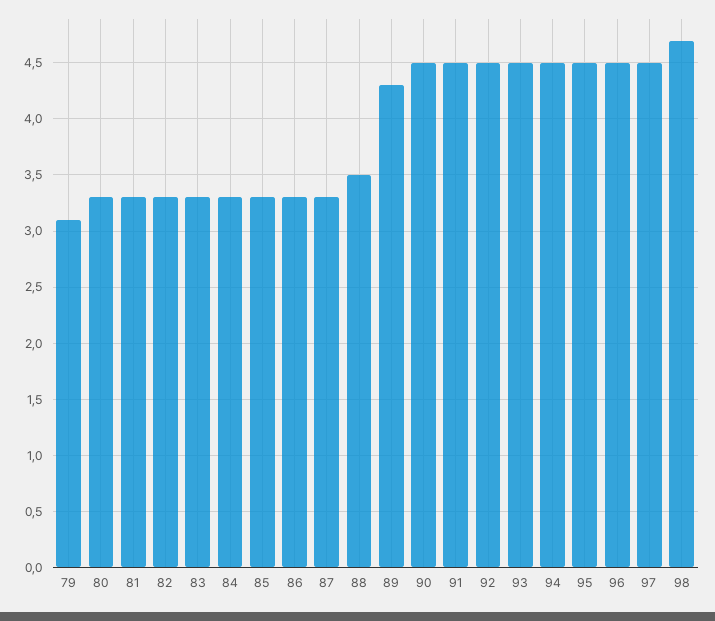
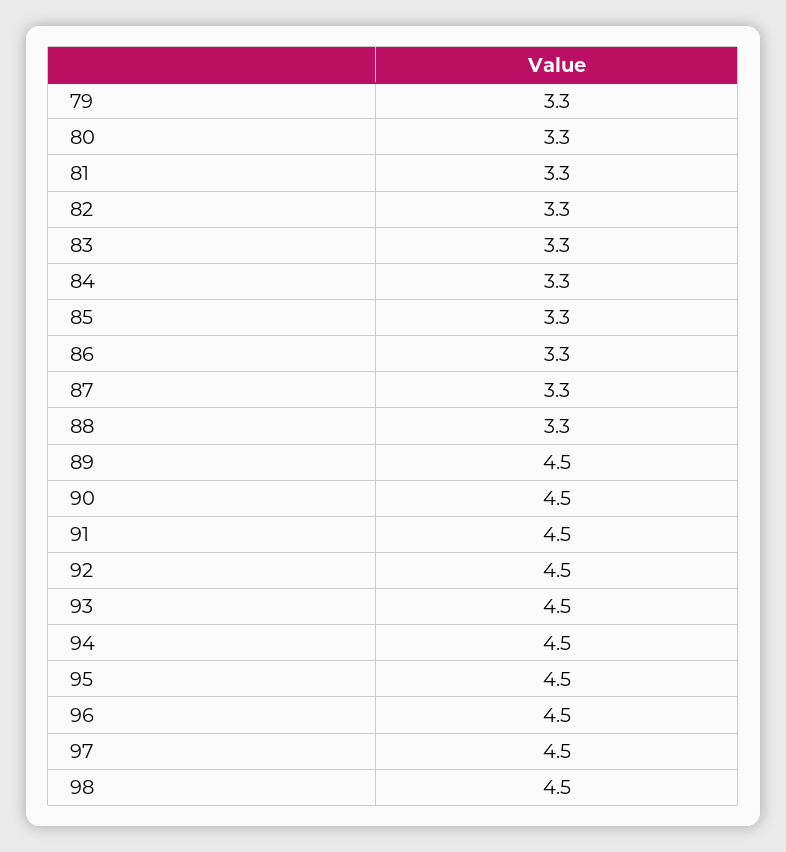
  {
-   "79": 3.1,
+   "79": 3.3,
    "80": 3.3,
    "81": 3.3,
    "82": 3.3,
    "83": 3.3,
    "84": 3.3,
    "85": 3.3,
    "86": 3.3,
    "87": 3.3,
-   "88": 3.5,
+   "88": 3.3,
-   "89": 4.3,
+   "89": 4.5,
    "90": 4.5,
    "91": 4.5,
    "92": 4.5,
    "93": 4.5,
    "94": 4.5,
    "95": 4.5,
    "96": 4.5,
    "97": 4.5,
-   "98": 4.7
+   "98": 4.5
  }

